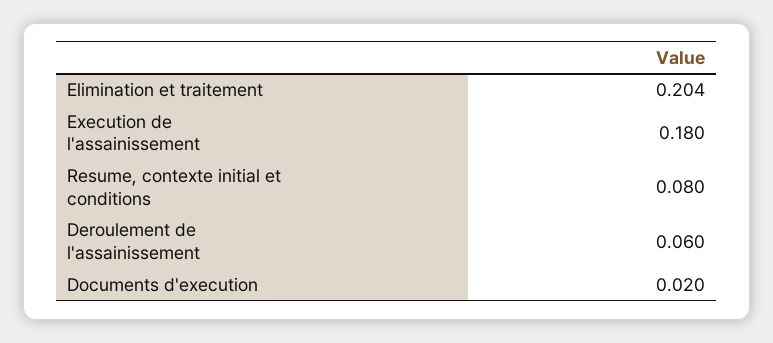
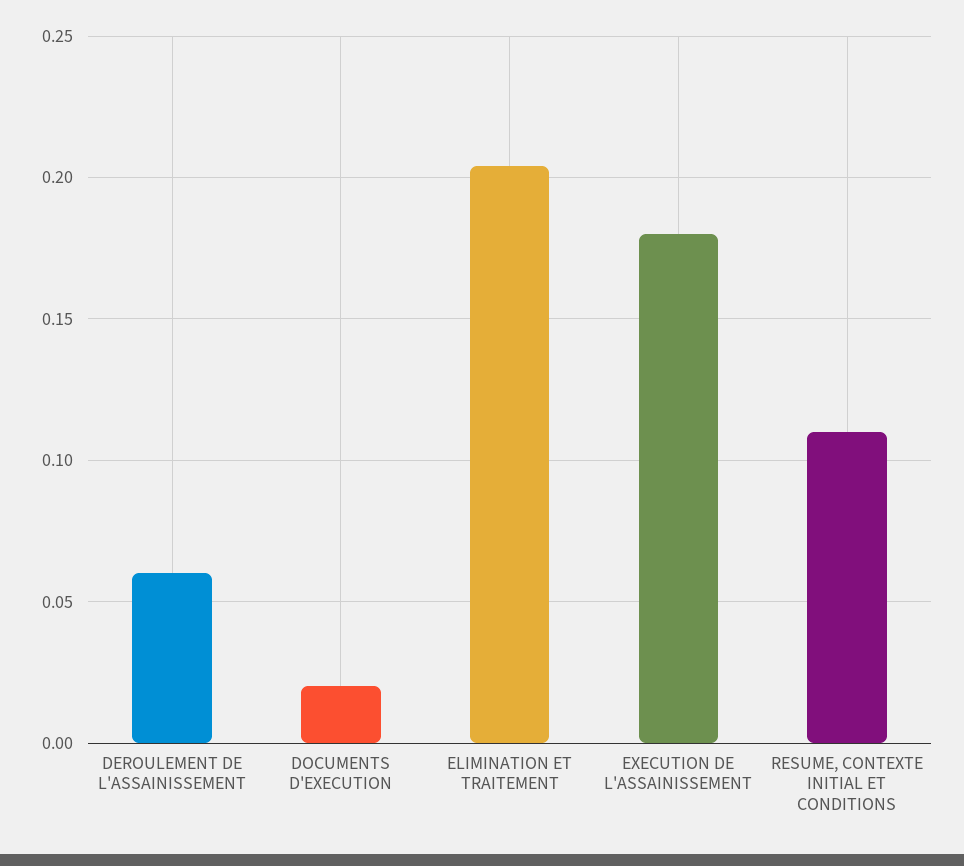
  {
    "Elimination et traitement": 0.204,
    "Execution de l'assainissement": 0.18,
-   "Resume, contexte initial et conditions": 0.08,
+   "Resume, contexte initial et conditions": 0.11,
    "Deroulement de l'assainissement": 0.06,
    "Documents d'execution": 0.02
  }

